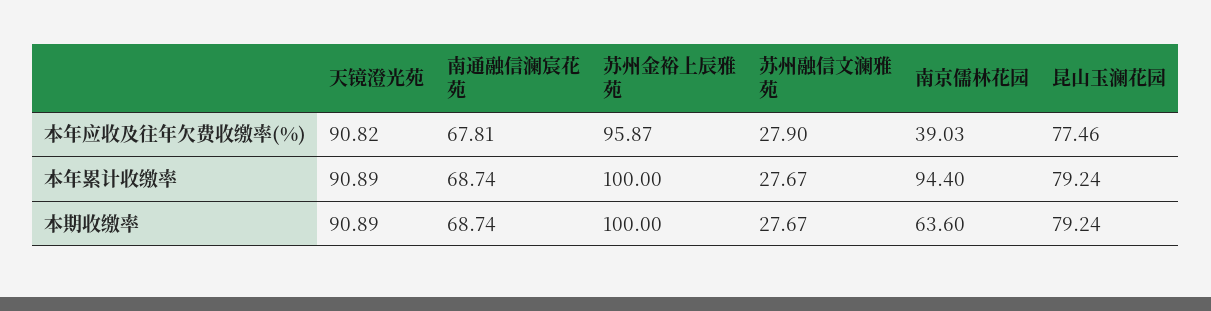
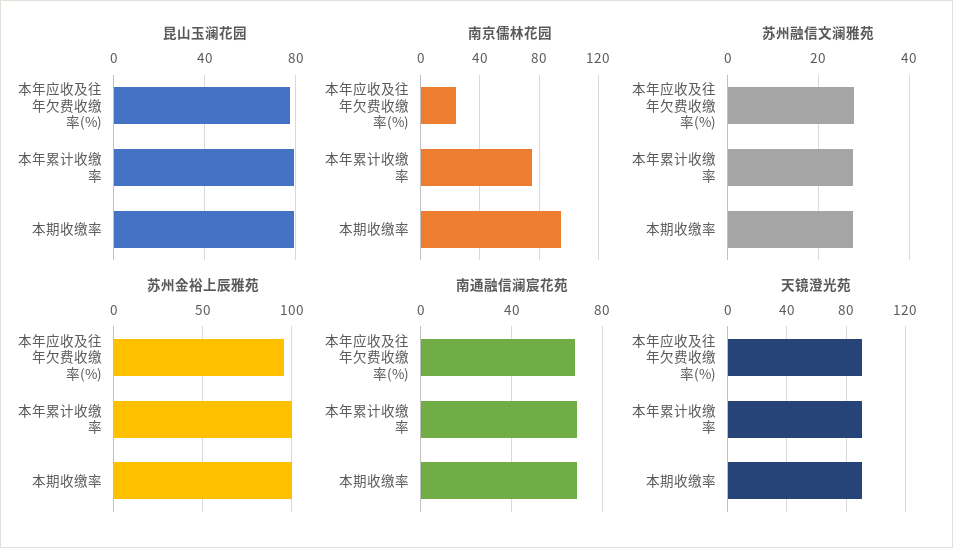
  {
    "天镜澄光苑": {
      "本年应收及往年欠费收缴率(%)": 90.82,
      "本年累计收缴率": 90.89,
      "本期收缴率": 90.89
    },
    "南通融信澜宸花苑": {
      "本年应收及往年欠费收缴率(%)": 67.81,
      "本年累计收缴率": 68.74,
      "本期收缴率": 68.74
    },
    "苏州金裕上辰雅苑": {
      "本年应收及往年欠费收缴率(%)": 95.87,
      "本年累计收缴率": 100,
      "本期收缴率": 100
    },
    "苏州融信文澜雅苑": {
      "本年应收及往年欠费收缴率(%)": 27.9,
      "本年累计收缴率": 27.67,
      "本期收缴率": 27.67
    },
    "南京儒林花园": {
-     "本年应收及往年欠费收缴率(%)": 39.03,
+     "本年应收及往年欠费收缴率(%)": 25,
-     "本年累计收缴率": 94.4,
+     "本年累计收缴率": 75,
-     "本期收缴率": 63.6
+     "本期收缴率": 95
    },
    "昆山玉澜花园": {
      "本年应收及往年欠费收缴率(%)": 77.46,
      "本年累计收缴率": 79.24,
      "本期收缴率": 79.24
    }
  }

